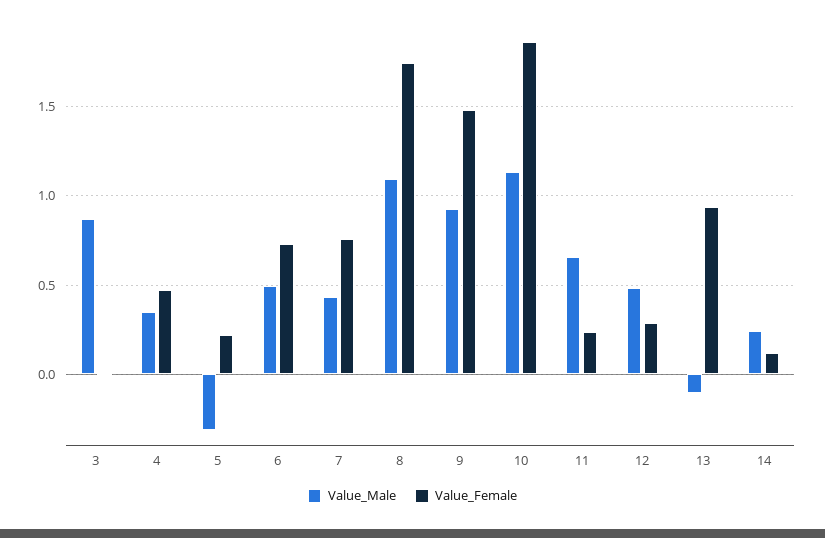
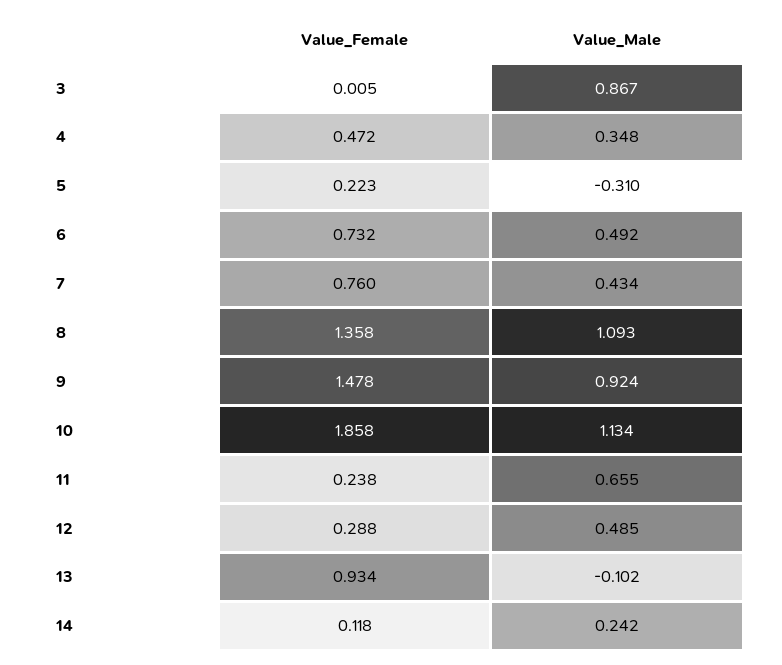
  {
    "Value_Male": {
      "3": 0.867,
      "4": 0.348,
      "5": -0.31,
      "6": 0.492,
      "7": 0.434,
      "8": 1.093,
      "9": 0.924,
      "10": 1.134,
      "11": 0.655,
      "12": 0.485,
      "13": -0.102,
      "14": 0.242
    },
    "Value_Female": {
      "3": 0.005,
      "4": 0.472,
      "5": 0.223,
      "6": 0.732,
      "7": 0.76,
-     "8": 1.75,
+     "8": 1.358,
      "9": 1.478,
      "10": 1.858,
      "11": 0.238,
      "12": 0.288,
      "13": 0.934,
      "14": 0.118
    }
  }

